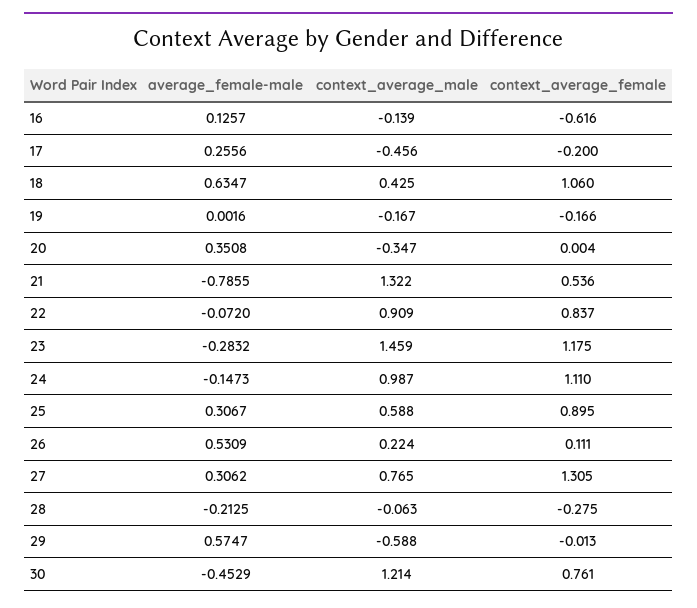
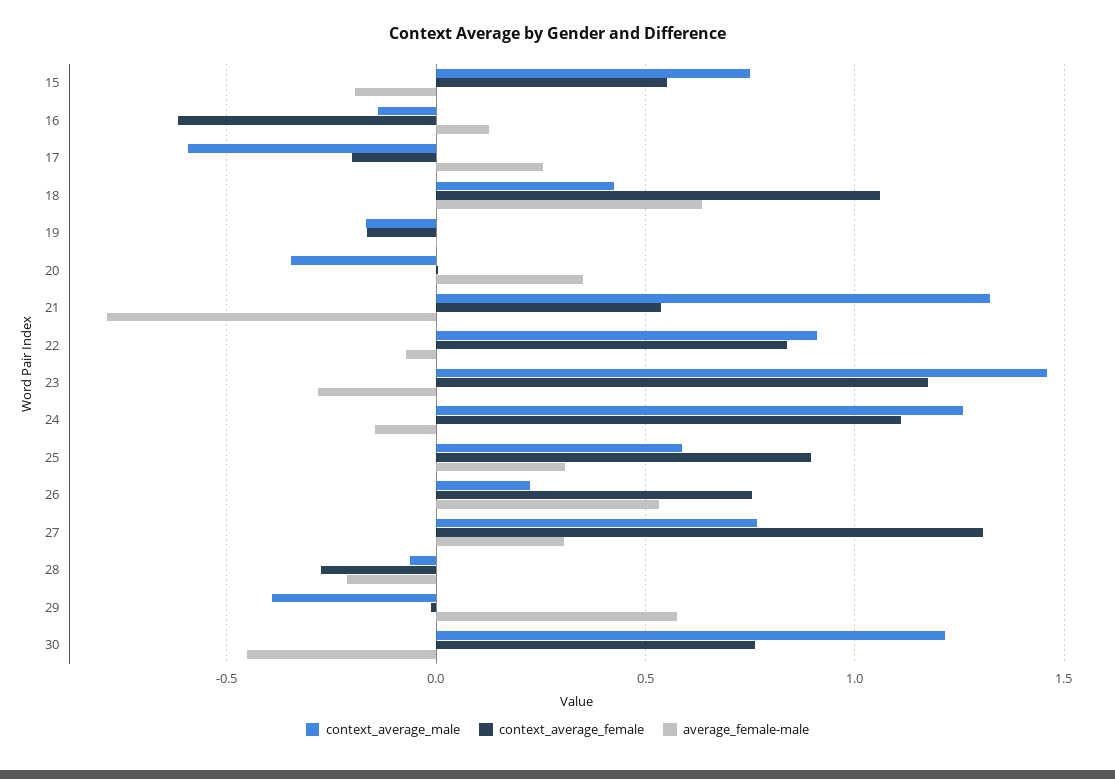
  {
    "average_female-male": {
      "16": 0.1257,
      "17": 0.2556,
      "18": 0.6347,
      "19": 0.0016,
      "20": 0.3508,
      "21": -0.7855,
      "22": -0.072,
      "23": -0.2832,
      "24": -0.1473,
      "25": 0.3067,
      "26": 0.5309,
      "27": 0.3062,
      "28": -0.2125,
      "29": 0.5747,
-     "30": -0.4529
+     "30": -0.4529,
+     "15": -0.2
    },
    "context_average_male": {
      "16": -0.139,
-     "17": -0.456,
+     "17": -0.6,
      "18": 0.425,
      "19": -0.167,
      "20": -0.347,
      "21": 1.322,
      "22": 0.909,
      "23": 1.459,
-     "24": 0.987,
+     "24": 1.25,
      "25": 0.588,
      "26": 0.224,
      "27": 0.765,
      "28": -0.063,
-     "29": -0.588,
+     "29": -0.4,
-     "30": 1.214
+     "30": 1.214,
+     "15": 0.75
    },
    "context_average_female": {
      "16": -0.616,
      "17": -0.2,
      "18": 1.06,
      "19": -0.166,
      "20": 0.004,
      "21": 0.536,
      "22": 0.837,
      "23": 1.175,
      "24": 1.11,
      "25": 0.895,
-     "26": 0.111,
+     "26": 0.75,
      "27": 1.305,
      "28": -0.275,
      "29": -0.013,
-     "30": 0.761
+     "30": 0.761,
+     "15": 0.55
    }
  }

